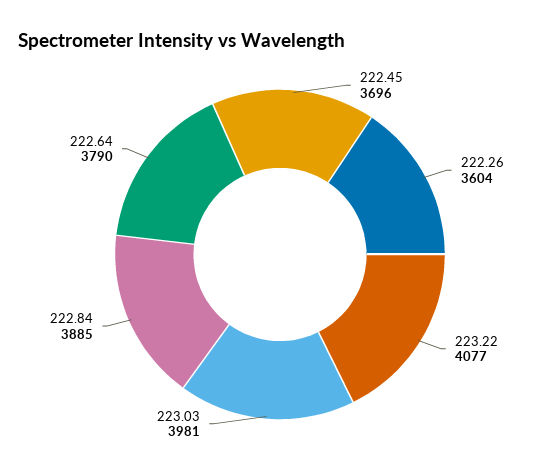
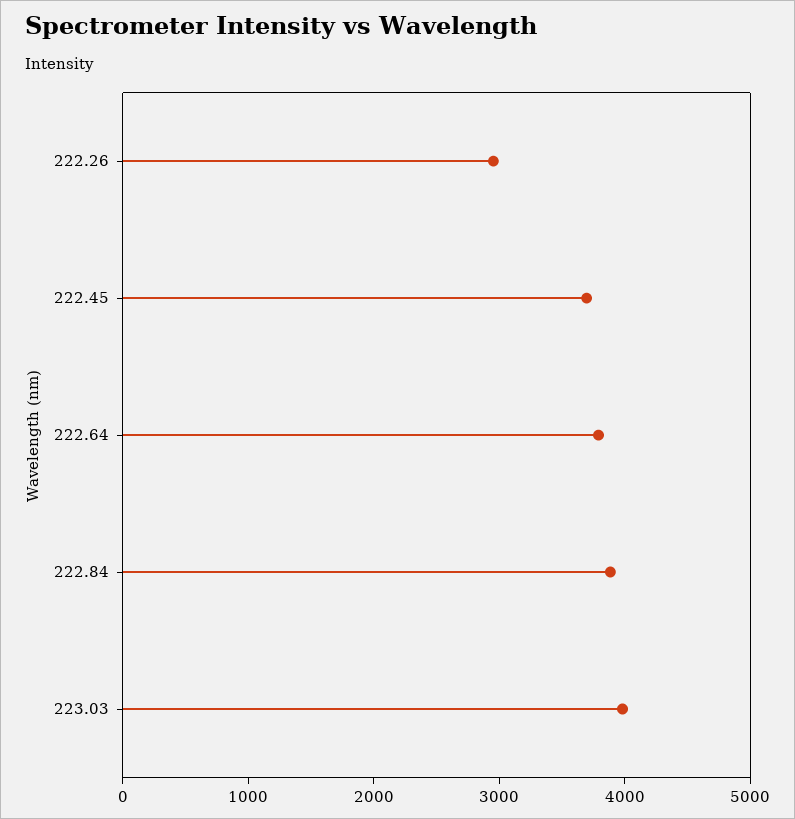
  {
    "222.45": 3696,
-   "222.26": 3604,
+   "222.26": 3000,
-   "223.22": 4077,
    "223.03": 3981,
    "222.84": 3885,
    "222.64": 3790
  }

